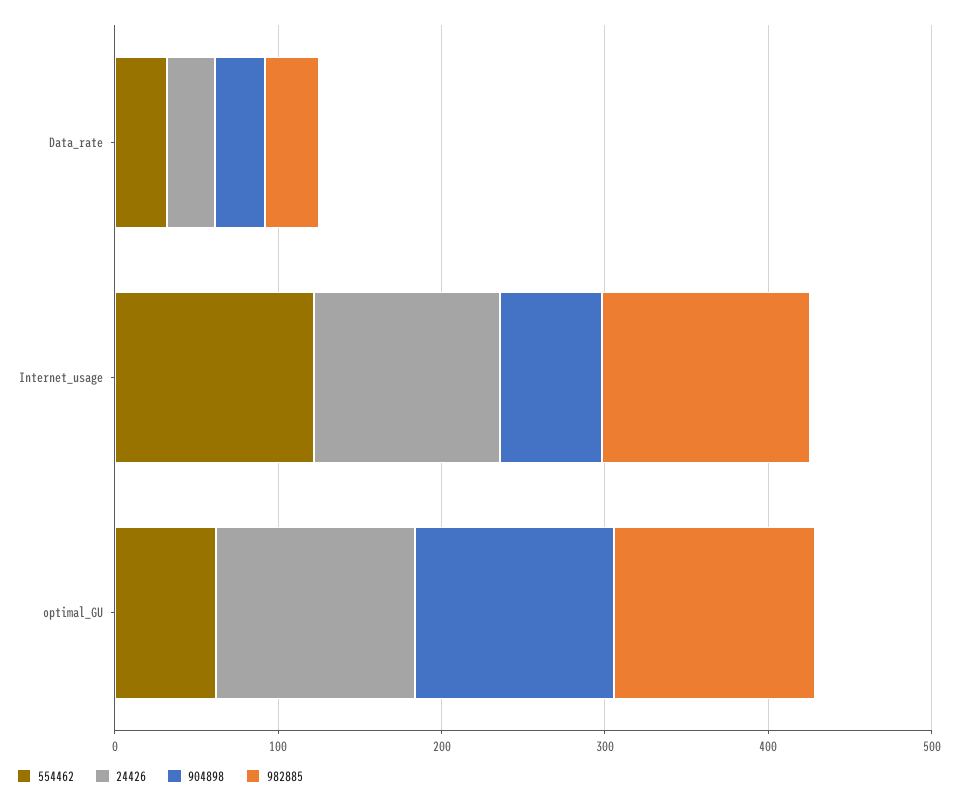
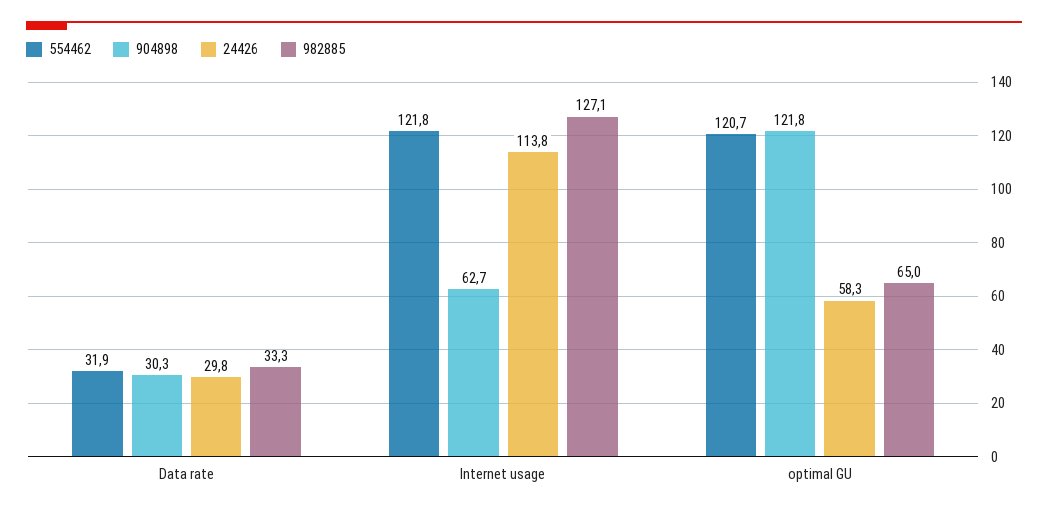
  {
    "554462": {
      "Data_rate": 31.9,
      "Internet_usage": 121.8,
-     "optimal_GU": 60
+     "optimal_GU": 120.7
    },
    "24426": {
      "Data_rate": 29.8,
      "Internet_usage": 113.8,
-     "optimal_GU": 120
+     "optimal_GU": 58.3
    },
    "904898": {
      "Data_rate": 30.3,
      "Internet_usage": 62.7,
      "optimal_GU": 121.8
    },
    "982885": {
      "Data_rate": 33.3,
      "Internet_usage": 127.1,
-     "optimal_GU": 120
+     "optimal_GU": 65
    }
  }

